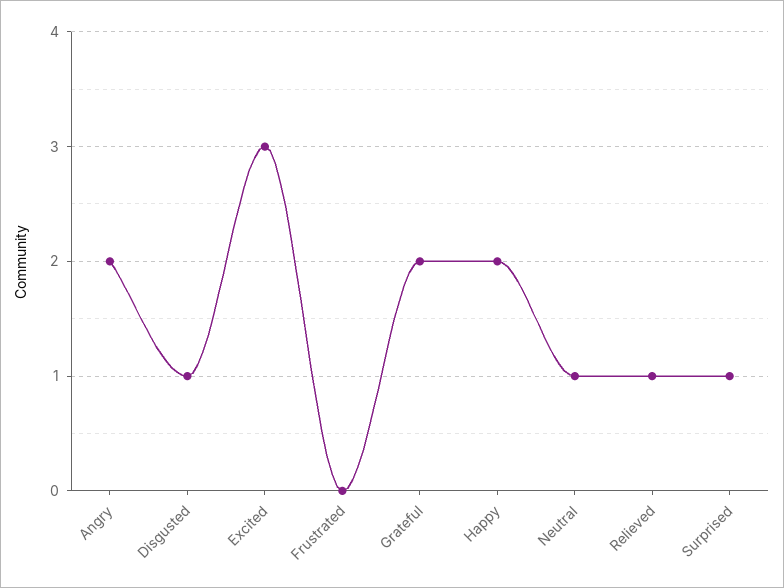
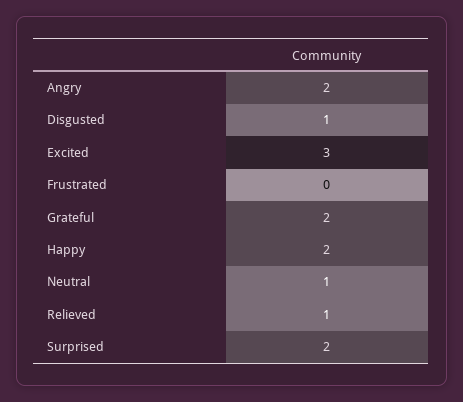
  {
    "Angry": 2,
    "Disgusted": 1,
    "Excited": 3,
    "Frustrated": 0,
    "Grateful": 2,
    "Happy": 2,
    "Neutral": 1,
    "Relieved": 1,
-   "Surprised": 1
+   "Surprised": 2
  }

